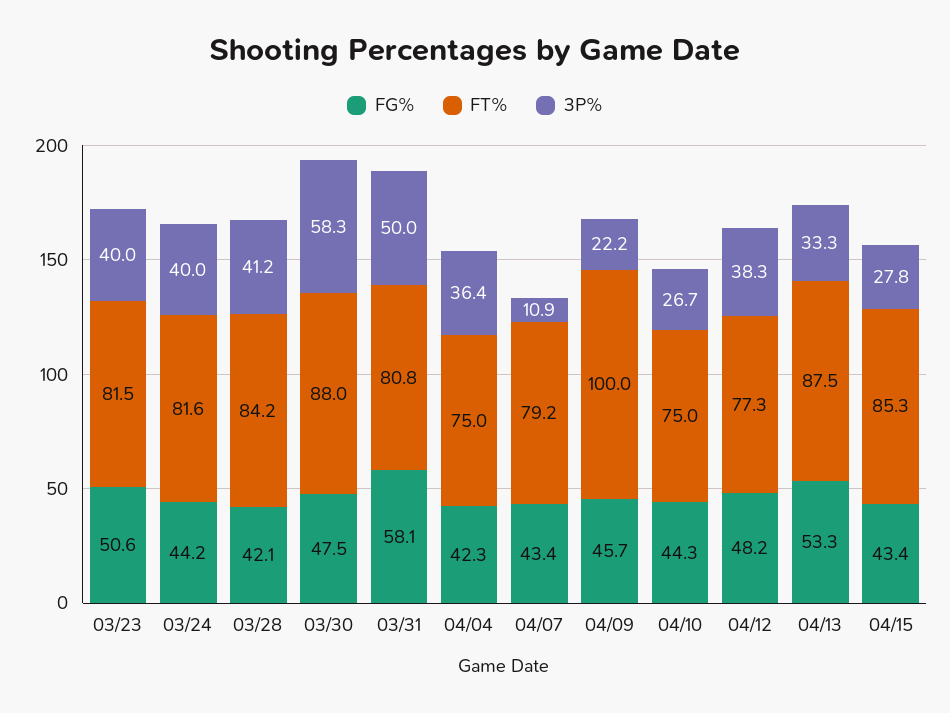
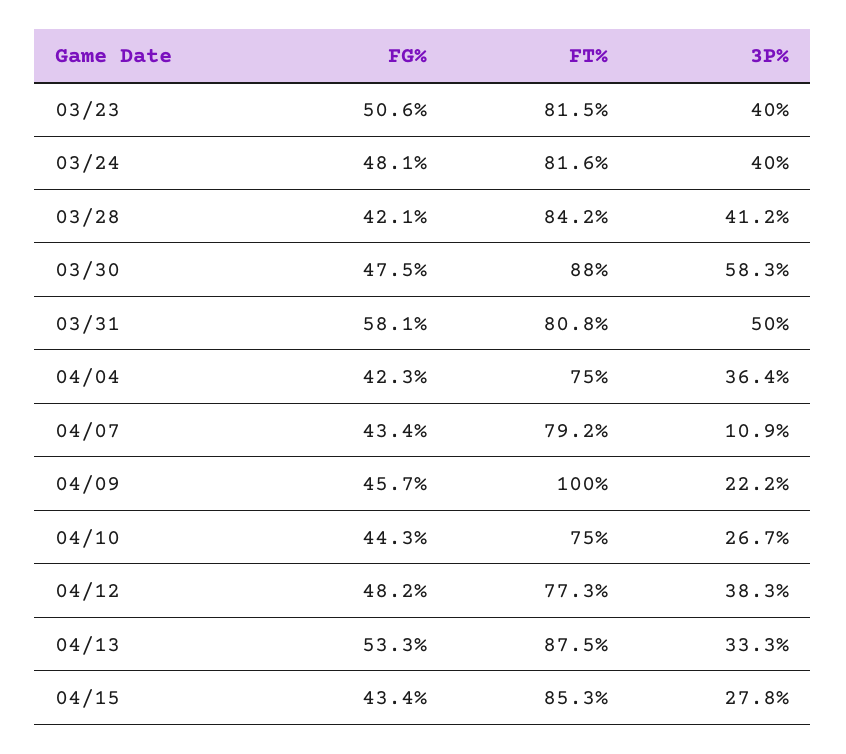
  {
    "FG%": {
      "03/23": 50.6,
-     "03/24": 44.2,
+     "03/24": 48.1,
      "03/28": 42.1,
      "03/30": 47.5,
      "03/31": 58.1,
      "04/04": 42.3,
      "04/07": 43.4,
      "04/09": 45.7,
      "04/10": 44.3,
      "04/12": 48.2,
      "04/13": 53.3,
      "04/15": 43.4
    },
    "FT%": {
      "03/23": 81.5,
      "03/24": 81.6,
      "03/28": 84.2,
      "03/30": 88,
      "03/31": 80.8,
      "04/04": 75,
      "04/07": 79.2,
      "04/09": 100,
      "04/10": 75,
      "04/12": 77.3,
      "04/13": 87.5,
      "04/15": 85.3
    },
    "3P%": {
      "03/23": 40,
      "03/24": 40,
      "03/28": 41.2,
      "03/30": 58.3,
      "03/31": 50,
      "04/04": 36.4,
      "04/07": 10.9,
      "04/09": 22.2,
      "04/10": 26.7,
      "04/12": 38.3,
      "04/13": 33.3,
      "04/15": 27.8
    }
  }

